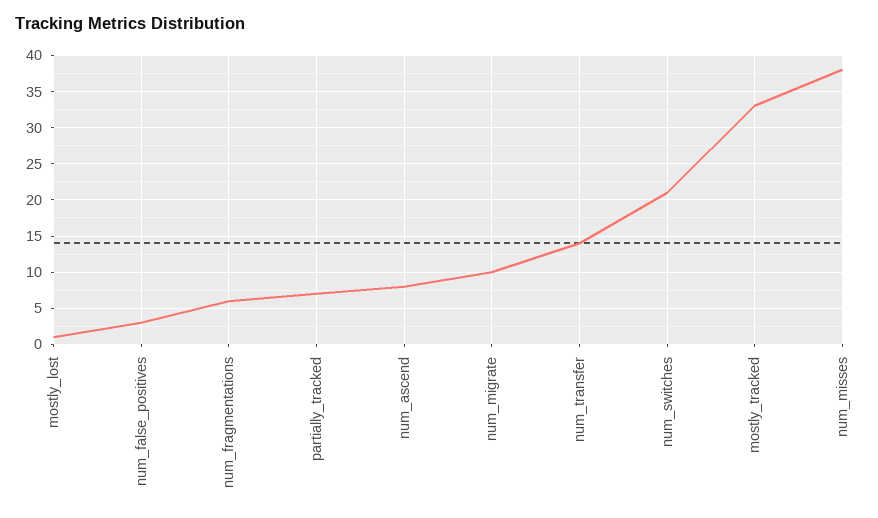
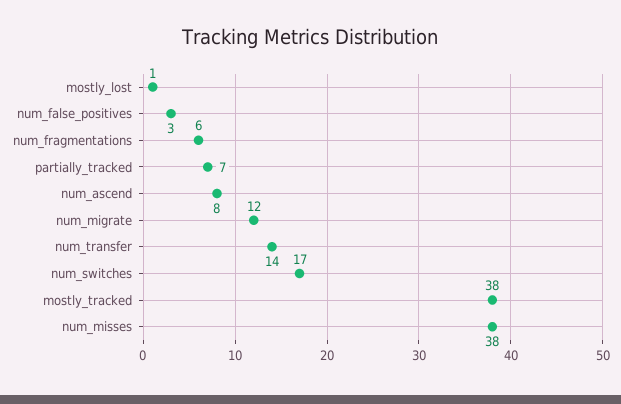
  {
    "mostly_lost": 1,
    "num_false_positives": 3,
    "num_fragmentations": 6,
    "partially_tracked": 7,
    "num_ascend": 8,
-   "num_migrate": 10,
+   "num_migrate": 12,
    "num_transfer": 14,
-   "num_switches": 21,
+   "num_switches": 17,
-   "mostly_tracked": 33,
+   "mostly_tracked": 38,
    "num_misses": 38
  }

